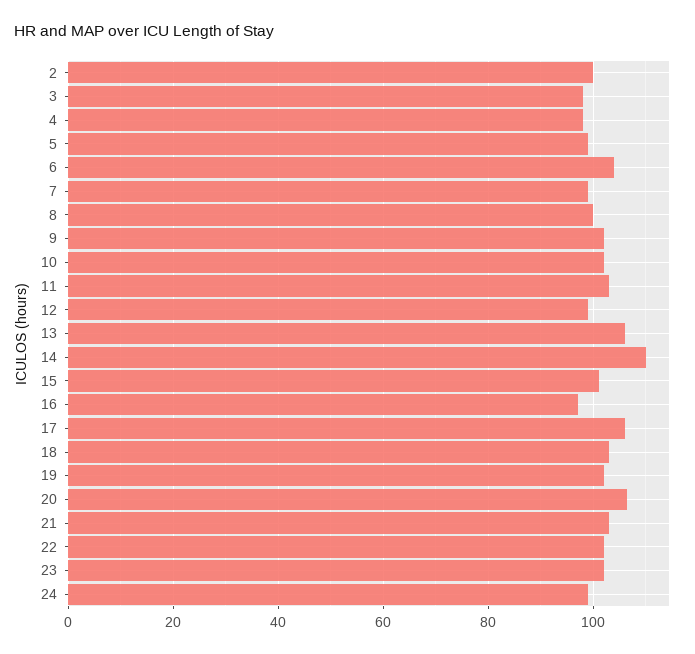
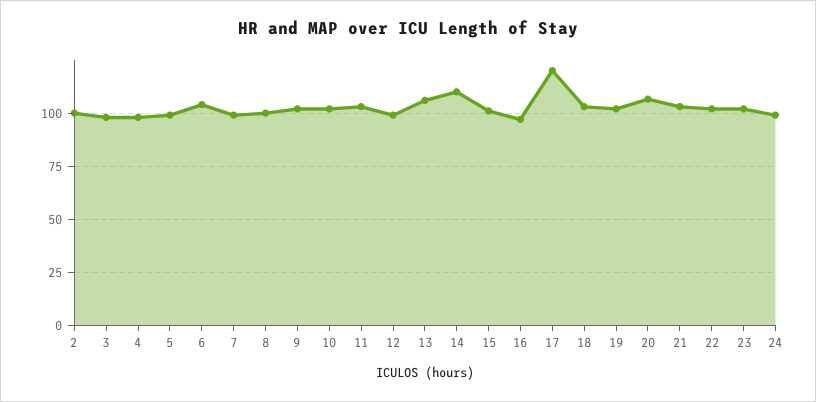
  {
    "2": 100,
    "3": 98,
    "4": 98,
    "5": 100,
    "6": 104,
    "7": 100,
    "8": 100,
    "9": 102,
    "10": 102,
    "11": 104,
    "12": 100,
    "13": 106,
    "14": 110,
    "15": 102,
    "16": 98,
-   "17": 106,
+   "17": 120,
    "18": 104,
    "19": 102,
    "20": 106,
    "21": 104,
    "22": 102,
    "23": 102,
    "24": 100
  }

